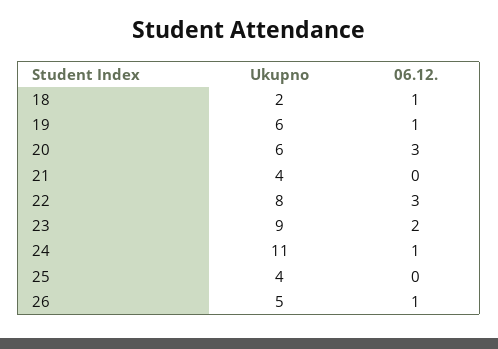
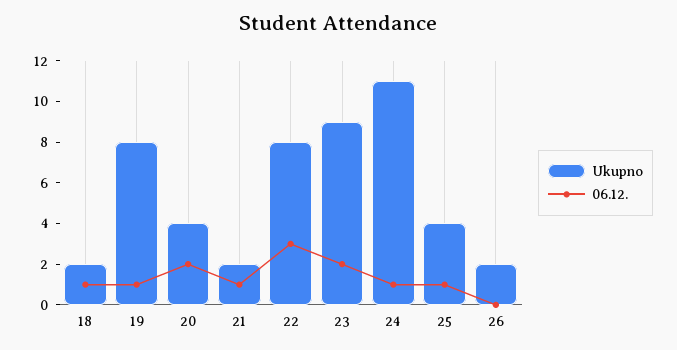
  {
    "Ukupno": {
      "18": 2,
-     "19": 6,
+     "19": 8,
-     "20": 6,
+     "20": 4,
-     "21": 4,
+     "21": 2,
      "22": 8,
      "23": 9,
      "24": 11,
      "25": 4,
-     "26": 5
+     "26": 2
    },
    "06.12.": {
      "18": 1,
      "19": 1,
-     "20": 3,
+     "20": 2,
-     "21": 0,
+     "21": 1,
      "22": 3,
      "23": 2,
      "24": 1,
-     "25": 0,
+     "25": 1,
-     "26": 1
+     "26": 0
    }
  }

